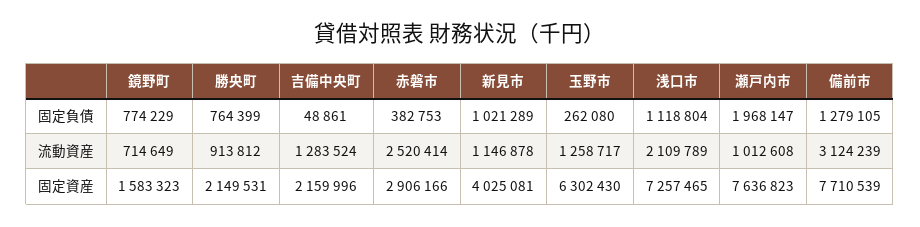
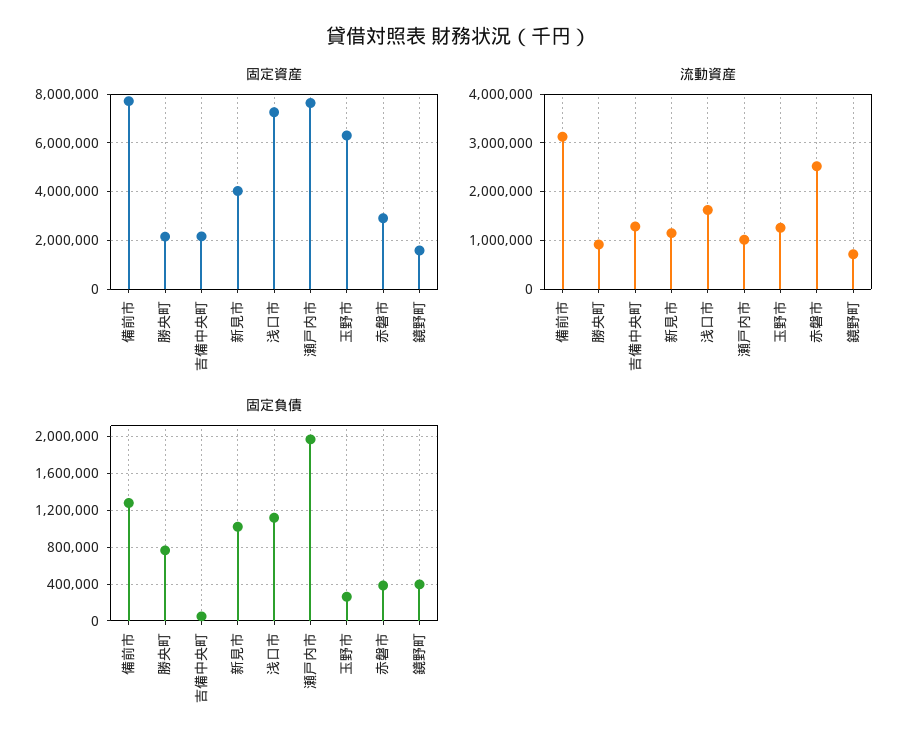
  {
    "固定負債": {
-     "鏡野町": 774229,
+     "鏡野町": 400000,
      "勝央町": 764399,
      "吉備中央町": 48861,
      "赤磐市": 382753,
      "新見市": 1021289,
      "玉野市": 262080,
      "浅口市": 1118804,
      "瀬戸内市": 1968147,
      "備前市": 1279105
    },
    "流動資産": {
      "鏡野町": 714649,
      "勝央町": 913812,
      "吉備中央町": 1283524,
      "赤磐市": 2520414,
      "新見市": 1146878,
      "玉野市": 1258717,
-     "浅口市": 2109789,
+     "浅口市": 1600000,
      "瀬戸内市": 1012608,
      "備前市": 3124239
    },
    "固定資産": {
      "鏡野町": 1583323,
      "勝央町": 2149531,
      "吉備中央町": 2159996,
      "赤磐市": 2906166,
      "新見市": 4025081,
      "玉野市": 6302430,
      "浅口市": 7257465,
      "瀬戸内市": 7636823,
      "備前市": 7710539
    }
  }

